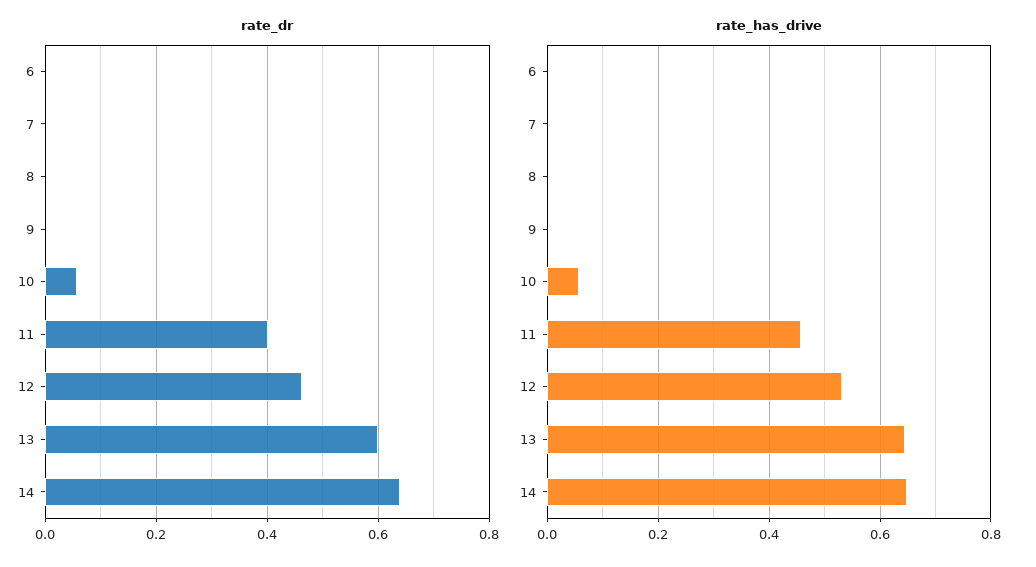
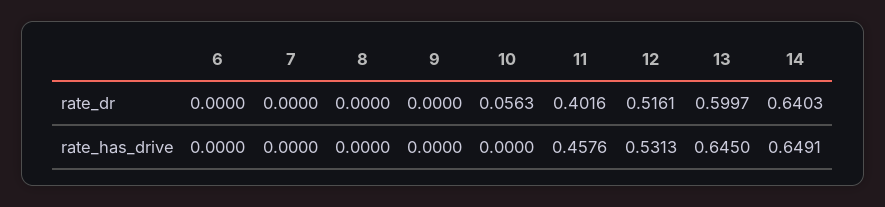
  {
    "rate_dr": {
      "6": 0,
      "7": 0,
      "8": 0,
      "9": 0,
      "10": 0.0563,
      "11": 0.4016,
-     "12": 0.46,
+     "12": 0.5161,
      "13": 0.5997,
      "14": 0.6403
    },
    "rate_has_drive": {
      "6": 0,
      "7": 0,
      "8": 0,
      "9": 0,
-     "10": 0.06,
+     "10": 0,
      "11": 0.4576,
      "12": 0.5313,
      "13": 0.645,
      "14": 0.6491
    }
  }

